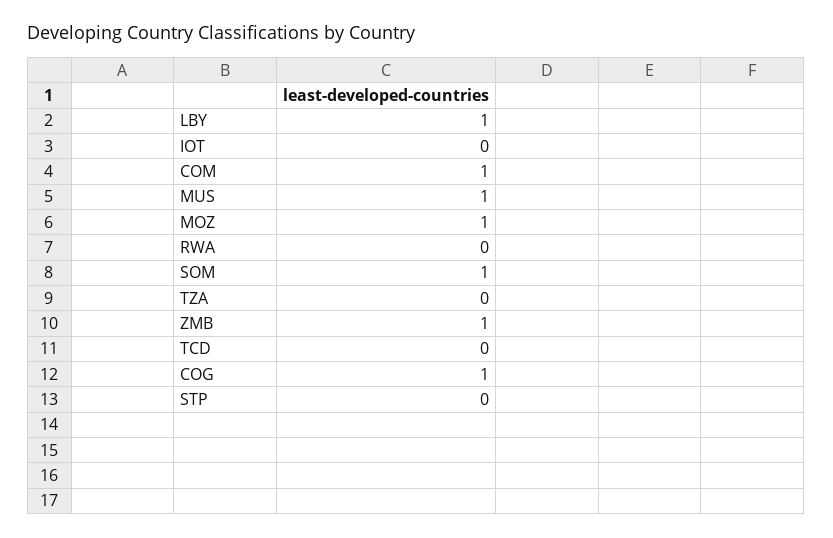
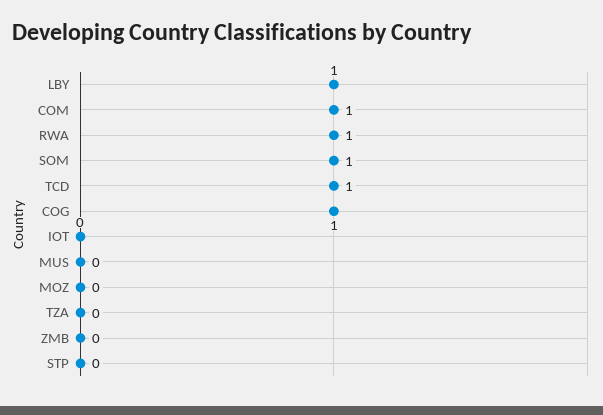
  {
    "LBY": 1,
    "IOT": 0,
    "COM": 1,
-   "MUS": 1,
+   "MUS": 0,
-   "MOZ": 1,
+   "MOZ": 0,
-   "RWA": 0,
+   "RWA": 1,
    "SOM": 1,
    "TZA": 0,
-   "ZMB": 1,
+   "ZMB": 0,
-   "TCD": 0,
+   "TCD": 1,
    "COG": 1,
    "STP": 0
  }

